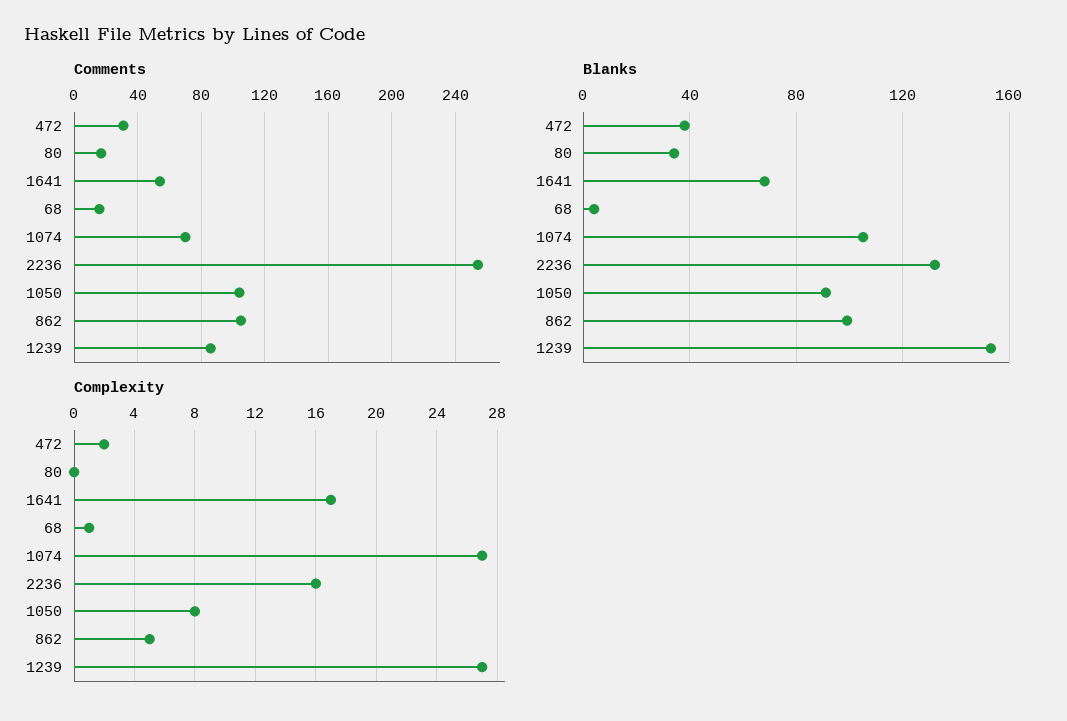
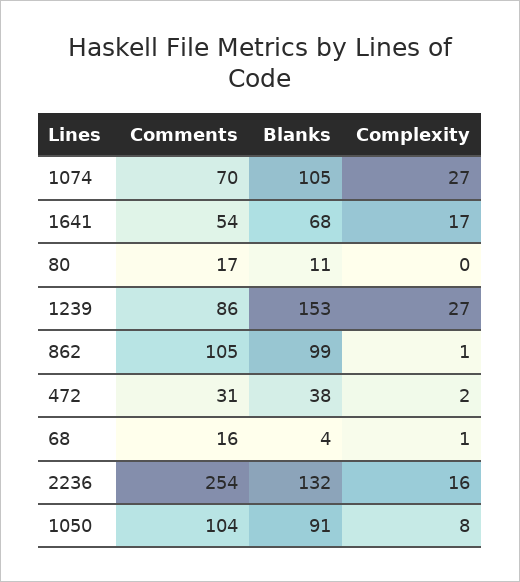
  {
    "Comments": {
      "472": 31,
      "80": 17,
      "1641": 54,
      "68": 16,
      "1074": 70,
      "2236": 254,
      "1050": 104,
      "862": 105,
      "1239": 86
    },
    "Blanks": {
      "472": 38,
-     "80": 35,
+     "80": 11,
      "1641": 68,
      "68": 4,
      "1074": 105,
      "2236": 132,
      "1050": 91,
      "862": 99,
      "1239": 153
    },
    "Complexity": {
      "472": 2,
      "80": 0,
      "1641": 17,
      "68": 1,
      "1074": 27,
      "2236": 16,
      "1050": 8,
-     "862": 5,
+     "862": 1,
      "1239": 27
    }
  }

